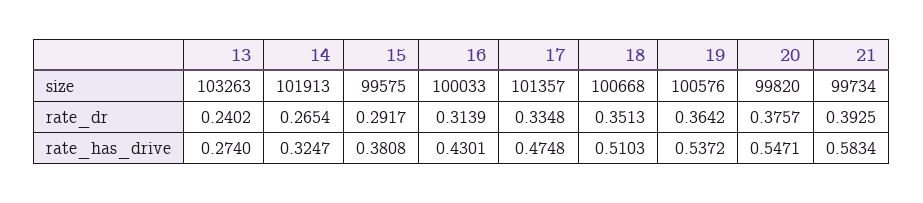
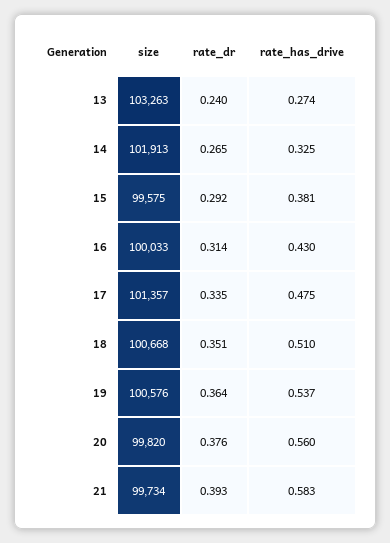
  {
    "13": {
      "size": 103263,
      "rate_dr": 0.2402,
      "rate_has_drive": 0.274
    },
    "14": {
      "size": 101913,
      "rate_dr": 0.2654,
      "rate_has_drive": 0.3247
    },
    "15": {
      "size": 99575,
      "rate_dr": 0.2917,
      "rate_has_drive": 0.3808
    },
    "16": {
      "size": 100033,
      "rate_dr": 0.3139,
      "rate_has_drive": 0.4301
    },
    "17": {
      "size": 101357,
      "rate_dr": 0.3348,
      "rate_has_drive": 0.4748
    },
    "18": {
      "size": 100668,
      "rate_dr": 0.3513,
      "rate_has_drive": 0.5103
    },
    "19": {
      "size": 100576,
      "rate_dr": 0.3642,
      "rate_has_drive": 0.5372
    },
    "20": {
      "size": 99820,
      "rate_dr": 0.3757,
-     "rate_has_drive": 0.5471
+     "rate_has_drive": 0.56
    },
    "21": {
      "size": 99734,
      "rate_dr": 0.3925,
      "rate_has_drive": 0.5834
    }
  }

